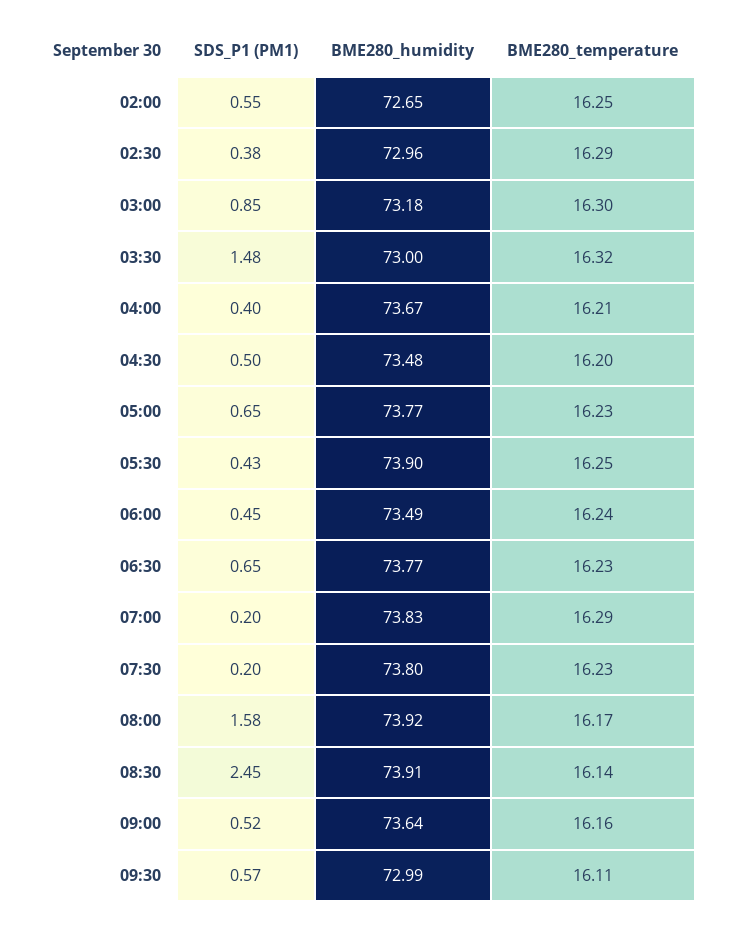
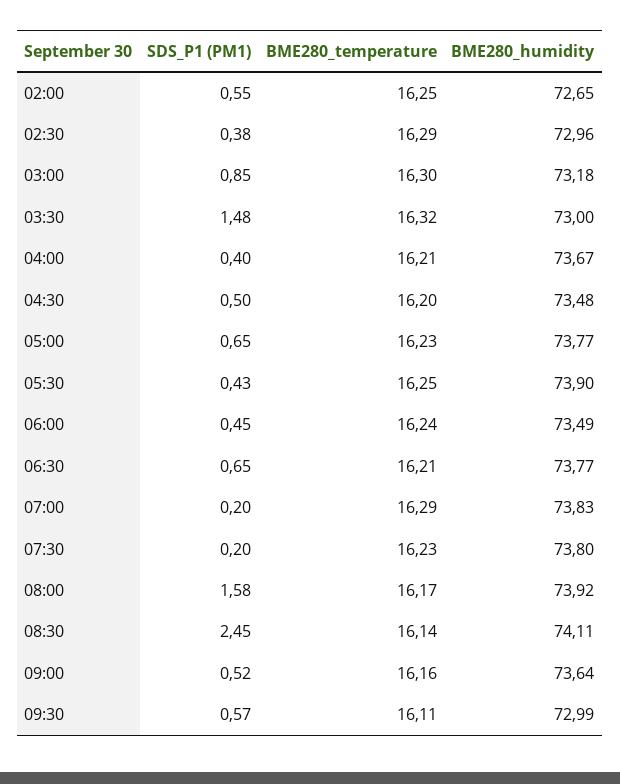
  {
    "SDS_P1 (PM1)": {
      "02:00": 0.55,
      "02:30": 0.38,
      "03:00": 0.85,
      "03:30": 1.48,
      "04:00": 0.4,
      "04:30": 0.5,
      "05:00": 0.65,
      "05:30": 0.43,
      "06:00": 0.45,
      "06:30": 0.65,
      "07:00": 0.2,
      "07:30": 0.2,
      "08:00": 1.58,
      "08:30": 2.45,
      "09:00": 0.52,
      "09:30": 0.57
    },
    "BME280_humidity": {
      "02:00": 72.65,
      "02:30": 72.96,
      "03:00": 73.18,
      "03:30": 73,
      "04:00": 73.67,
      "04:30": 73.48,
      "05:00": 73.77,
      "05:30": 73.9,
      "06:00": 73.49,
      "06:30": 73.77,
      "07:00": 73.83,
      "07:30": 73.8,
      "08:00": 73.92,
-     "08:30": 73.91,
+     "08:30": 74.11,
      "09:00": 73.64,
      "09:30": 72.99
    },
    "BME280_temperature": {
      "02:00": 16.25,
      "02:30": 16.29,
      "03:00": 16.3,
      "03:30": 16.32,
      "04:00": 16.21,
      "04:30": 16.2,
      "05:00": 16.23,
      "05:30": 16.25,
      "06:00": 16.24,
-     "06:30": 16.23,
+     "06:30": 16.21,
      "07:00": 16.29,
      "07:30": 16.23,
      "08:00": 16.17,
      "08:30": 16.14,
      "09:00": 16.16,
      "09:30": 16.11
    }
  }

